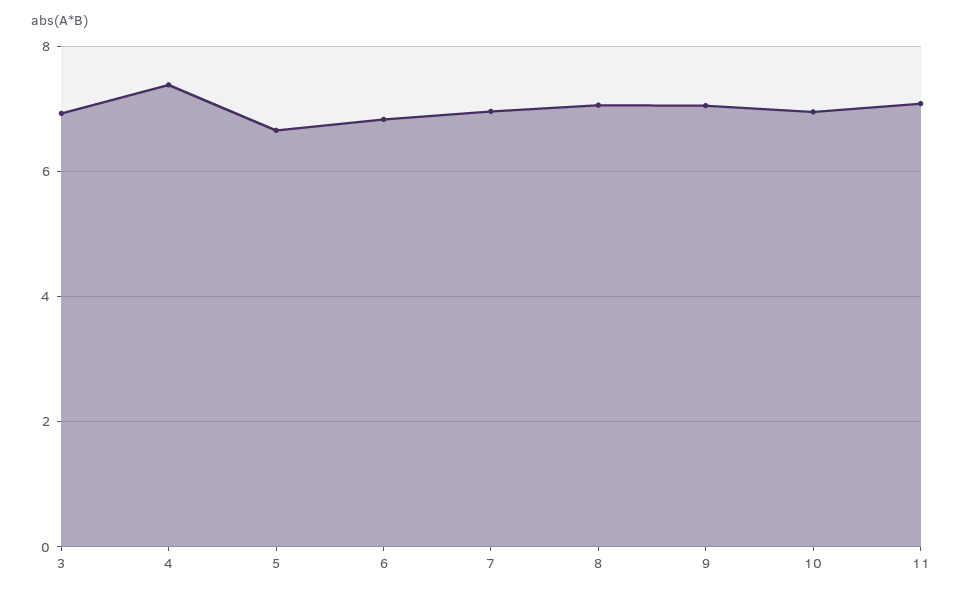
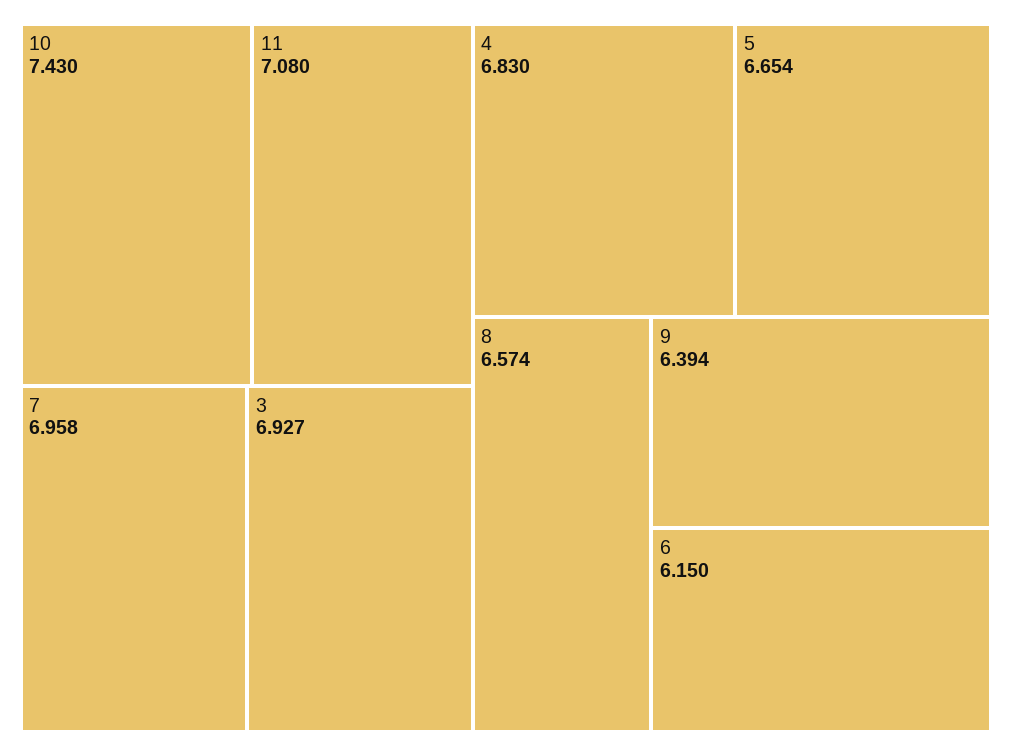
  {
    "3": 6.927,
-   "4": 7.4,
+   "4": 6.83,
    "5": 6.654,
-   "6": 6.8,
+   "6": 6.15,
    "7": 6.958,
-   "8": 7,
+   "8": 6.574,
-   "9": 7,
+   "9": 6.394,
-   "10": 7,
+   "10": 7.43,
    "11": 7.08
  }

